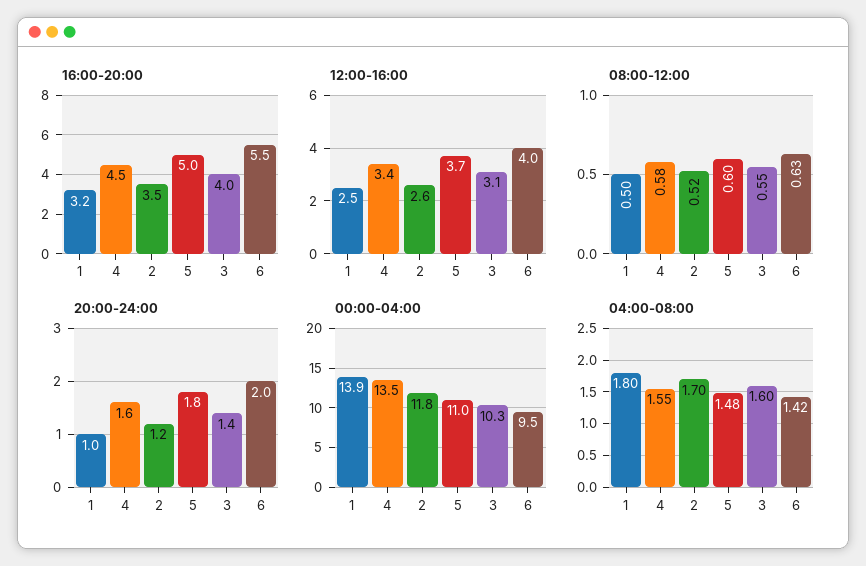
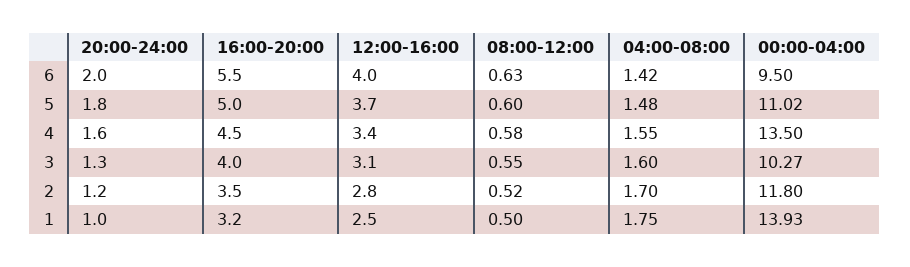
  {
    "16:00-20:00": {
      "1": 3.2,
      "4": 4.5,
      "2": 3.5,
      "5": 5,
      "3": 4,
      "6": 5.5
    },
    "12:00-16:00": {
      "1": 2.5,
      "4": 3.4,
-     "2": 2.6,
+     "2": 2.8,
      "5": 3.7,
      "3": 3.1,
      "6": 4
    },
    "08:00-12:00": {
      "1": 0.5,
      "4": 0.58,
      "2": 0.52,
      "5": 0.6,
      "3": 0.55,
      "6": 0.63
    },
    "20:00-24:00": {
      "1": 1,
      "4": 1.6,
      "2": 1.2,
      "5": 1.8,
-     "3": 1.4,
+     "3": 1.3,
      "6": 2
    },
    "00:00-04:00": {
      "1": 13.93,
      "4": 13.5,
      "2": 11.8,
      "5": 11.02,
      "3": 10.27,
      "6": 9.5
    },
    "04:00-08:00": {
-     "1": 1.8,
+     "1": 1.75,
      "4": 1.55,
      "2": 1.7,
      "5": 1.48,
      "3": 1.6,
      "6": 1.42
    }
  }

